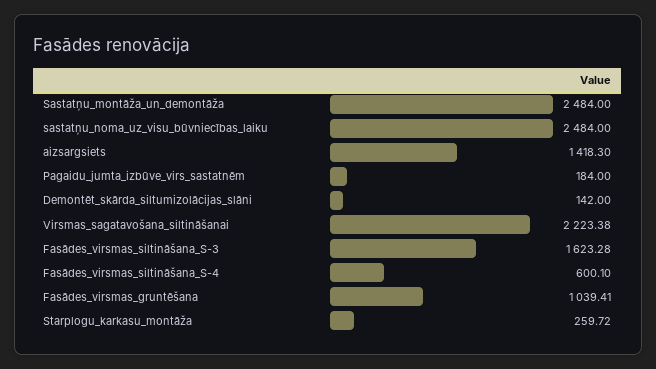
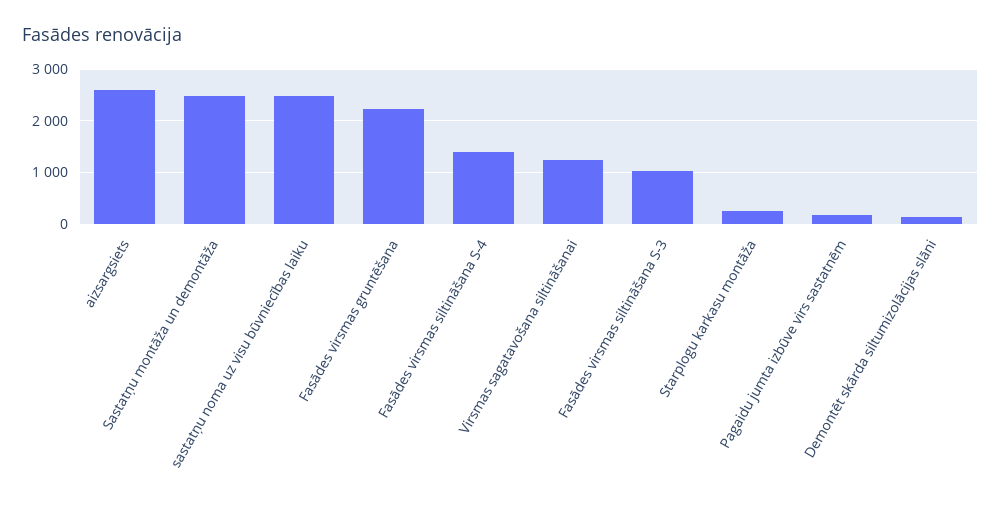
  {
    "Sastatņu_montāža_un_demontāža": 2484,
    "sastatņu_noma_uz_visu_būvniecības_laiku": 2484,
-   "aizsargsiets": 1418.3,
+   "aizsargsiets": 2600,
    "Pagaidu_jumta_izbūve_virs_sastatnēm": 184,
    "Demontēt_skārda_siltumizolācijas_slāni": 142,
-   "Virsmas_sagatavošana_siltināšanai": 2223.38,
+   "Virsmas_sagatavošana_siltināšanai": 1200,
-   "Fasādes_virsmas_siltināšana_S-3": 1623.28,
+   "Fasādes_virsmas_siltināšana_S-3": 1000,
-   "Fasādes_virsmas_siltināšana_S-4": 600.1,
+   "Fasādes_virsmas_siltināšana_S-4": 1400,
-   "Fasādes_virsmas_gruntēšana": 1039.41,
+   "Fasādes_virsmas_gruntēšana": 2200,
    "Starplogu_karkasu_montāža": 259.72
  }

